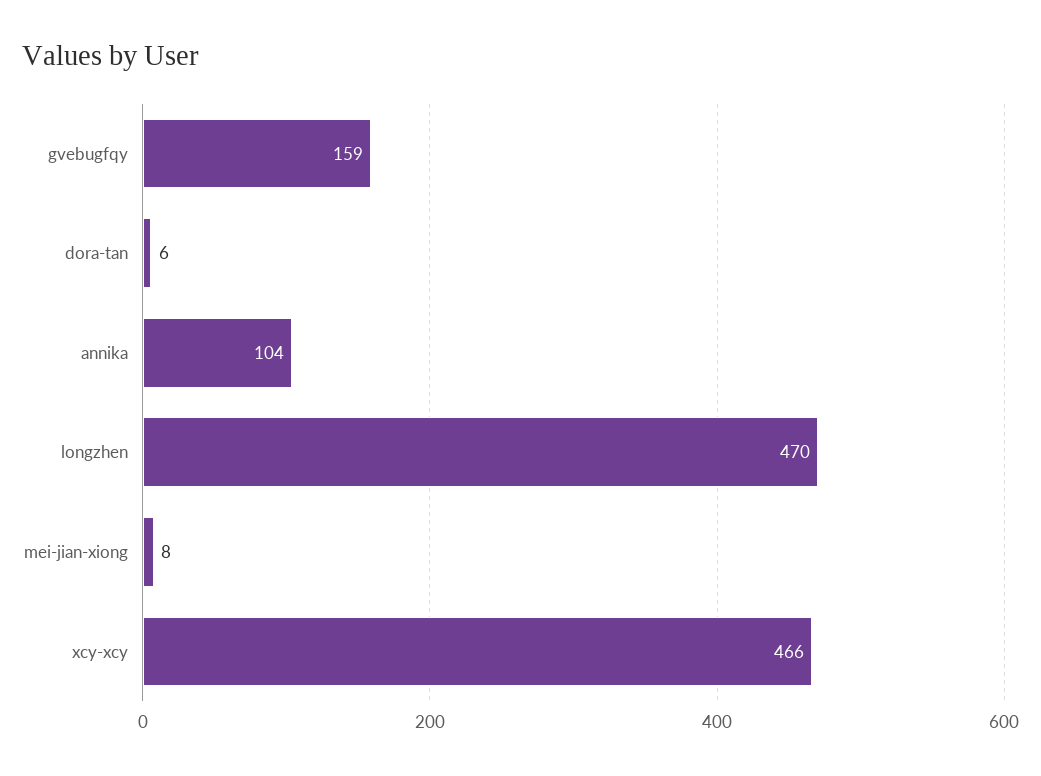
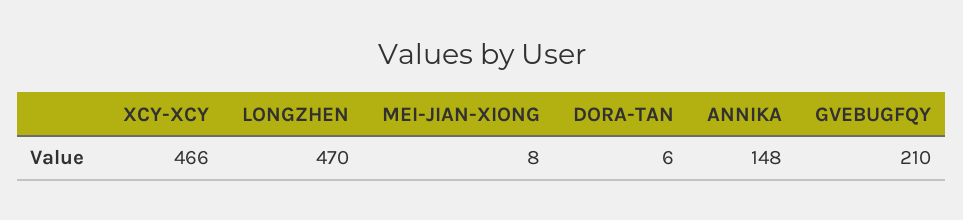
  {
-   "gvebugfqy": 159,
+   "gvebugfqy": 210,
    "dora-tan": 6,
-   "annika": 104,
+   "annika": 148,
    "longzhen": 470,
    "mei-jian-xiong": 8,
    "xcy-xcy": 466
  }

